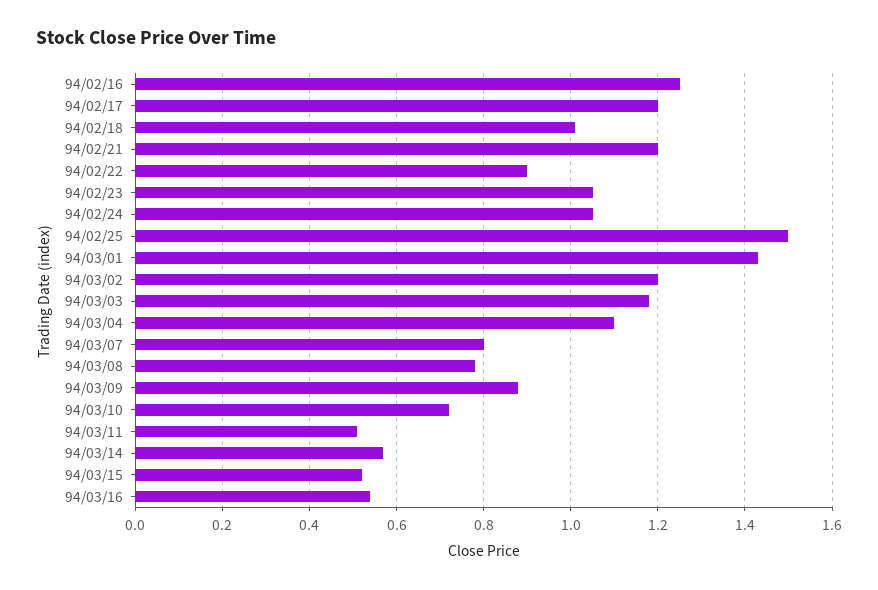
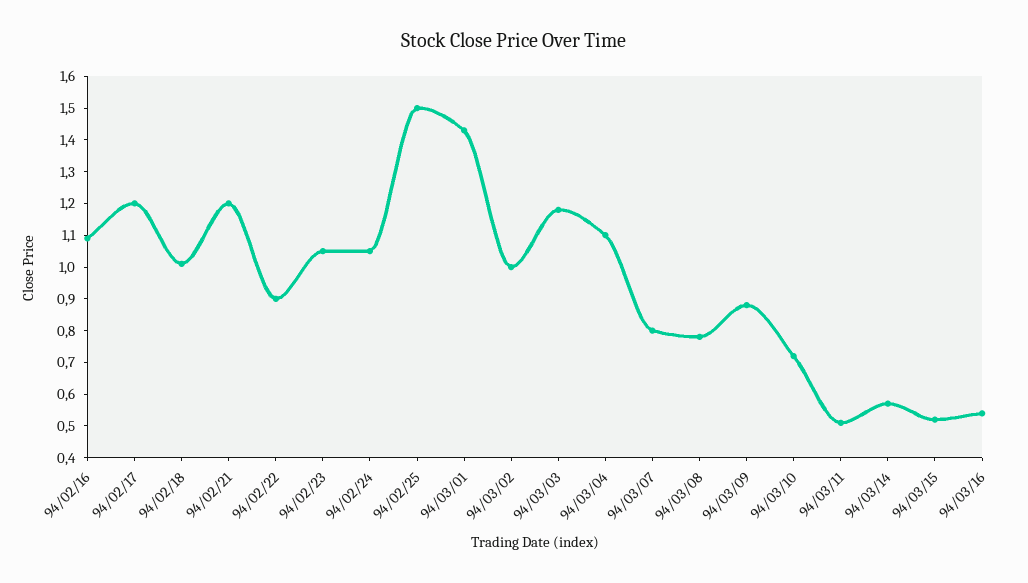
  {
-   "94/02/16": 1.25,
+   "94/02/16": 1.1,
    "94/02/17": 1.2,
    "94/02/18": 1,
    "94/02/21": 1.2,
    "94/02/22": 0.9,
    "94/02/23": 1.05,
    "94/02/24": 1.05,
    "94/02/25": 1.5,
    "94/03/01": 1.45,
-   "94/03/02": 1.2,
+   "94/03/02": 1,
    "94/03/03": 1.2,
    "94/03/04": 1.1,
    "94/03/07": 0.8,
    "94/03/08": 0.8,
    "94/03/09": 0.9,
    "94/03/10": 0.7,
    "94/03/11": 0.5,
    "94/03/14": 0.55,
    "94/03/15": 0.5,
    "94/03/16": 0.55
  }

